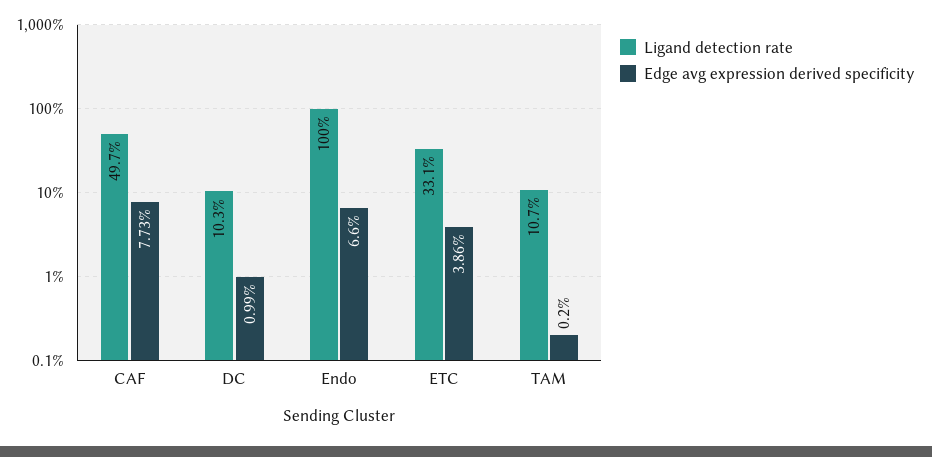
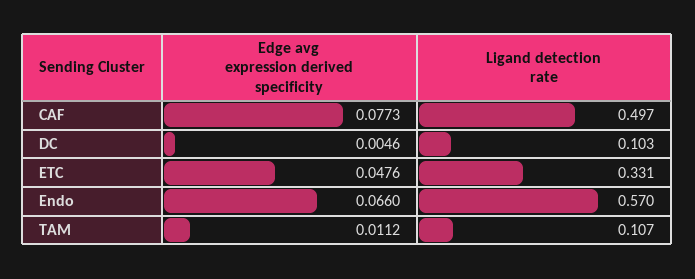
  {
    "Ligand detection rate": {
      "CAF": 0.497,
      "DC": 0.103,
-     "Endo": 1,
+     "Endo": 0.57,
      "ETC": 0.331,
      "TAM": 0.107
    },
    "Edge avg expression derived specificity": {
      "CAF": 0.0773,
-     "DC": 0.0099,
+     "DC": 0.0046,
      "Endo": 0.066,
-     "ETC": 0.0386,
+     "ETC": 0.0476,
-     "TAM": 0.002
+     "TAM": 0.0112
    }
  }

